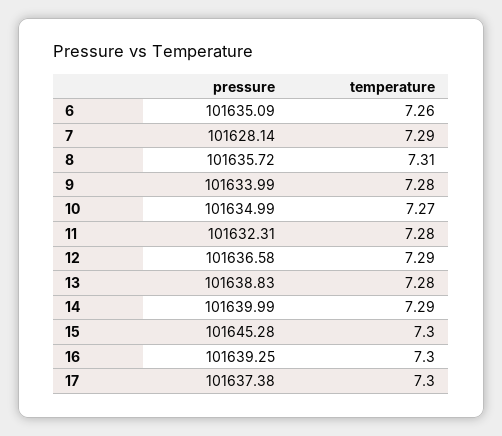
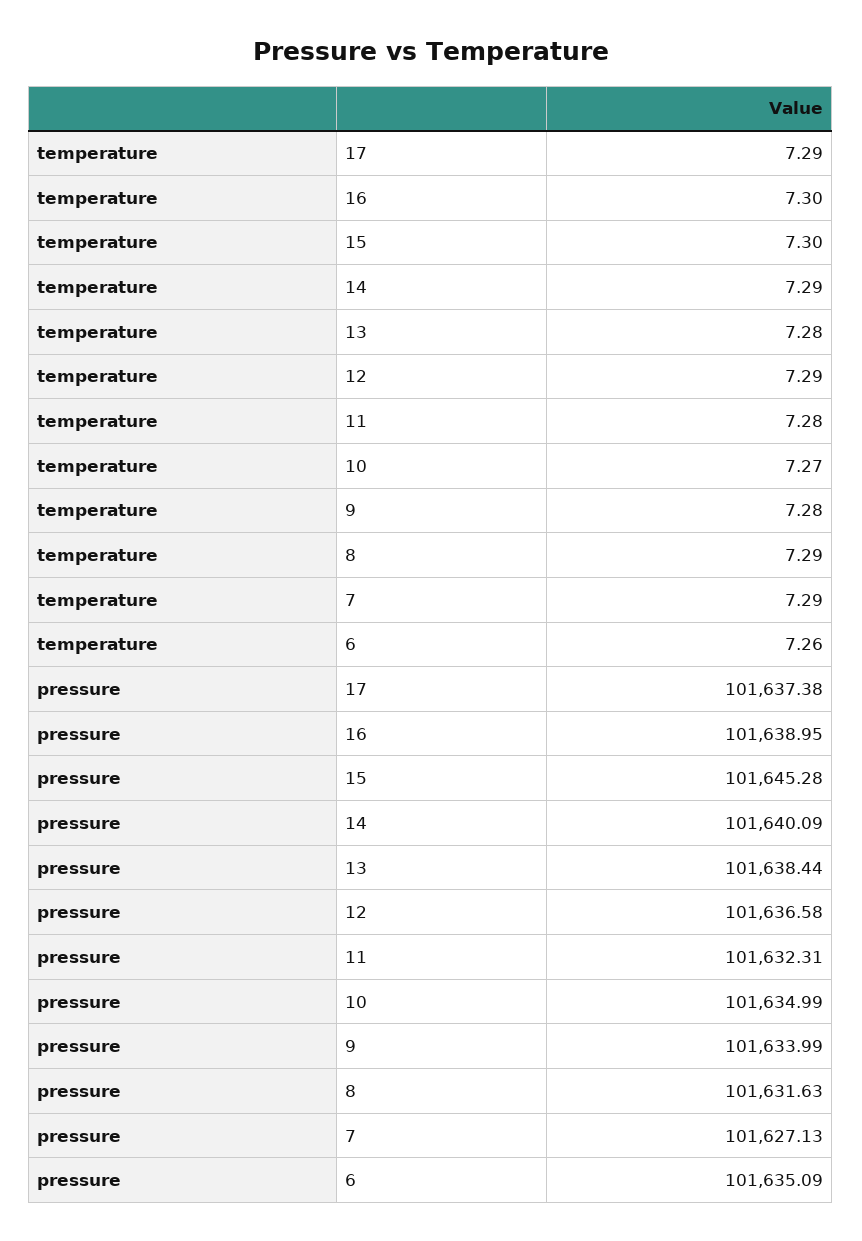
  {
    "pressure": {
      "6": 101635.09,
-     "7": 101628.14,
+     "7": 101627.13,
-     "8": 101635.72,
+     "8": 101631.63,
      "9": 101633.99,
      "10": 101634.99,
      "11": 101632.31,
      "12": 101636.58,
-     "13": 101638.83,
+     "13": 101638.44,
-     "14": 101639.99,
+     "14": 101640.09,
      "15": 101645.28,
-     "16": 101639.25,
+     "16": 101638.95,
      "17": 101637.38
    },
    "temperature": {
      "6": 7.26,
      "7": 7.29,
-     "8": 7.31,
+     "8": 7.29,
      "9": 7.28,
      "10": 7.27,
      "11": 7.28,
      "12": 7.29,
      "13": 7.28,
      "14": 7.29,
      "15": 7.3,
      "16": 7.3,
-     "17": 7.3
+     "17": 7.29
    }
  }

